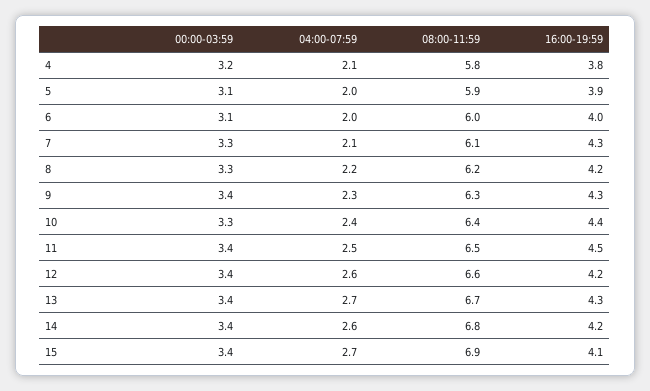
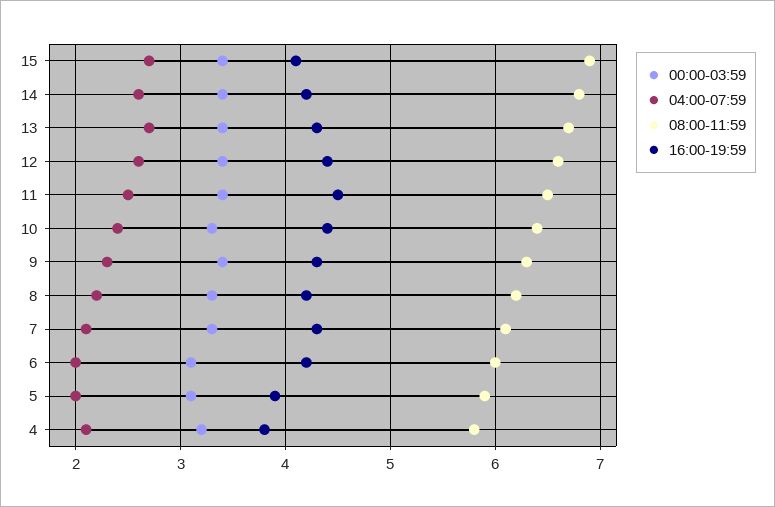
  {
    "00:00-03:59": {
      "4": 3.2,
      "5": 3.1,
      "6": 3.1,
      "7": 3.3,
      "8": 3.3,
      "9": 3.4,
      "10": 3.3,
      "11": 3.4,
      "12": 3.4,
      "13": 3.4,
      "14": 3.4,
      "15": 3.4
    },
    "04:00-07:59": {
      "4": 2.1,
      "5": 2,
      "6": 2,
      "7": 2.1,
      "8": 2.2,
      "9": 2.3,
      "10": 2.4,
      "11": 2.5,
      "12": 2.6,
      "13": 2.7,
      "14": 2.6,
      "15": 2.7
    },
    "08:00-11:59": {
      "4": 5.8,
      "5": 5.9,
      "6": 6,
      "7": 6.1,
      "8": 6.2,
      "9": 6.3,
      "10": 6.4,
      "11": 6.5,
      "12": 6.6,
      "13": 6.7,
      "14": 6.8,
      "15": 6.9
    },
    "16:00-19:59": {
      "4": 3.8,
      "5": 3.9,
-     "6": 4,
+     "6": 4.2,
      "7": 4.3,
      "8": 4.2,
      "9": 4.3,
      "10": 4.4,
      "11": 4.5,
-     "12": 4.2,
+     "12": 4.4,
      "13": 4.3,
      "14": 4.2,
      "15": 4.1
    }
  }

